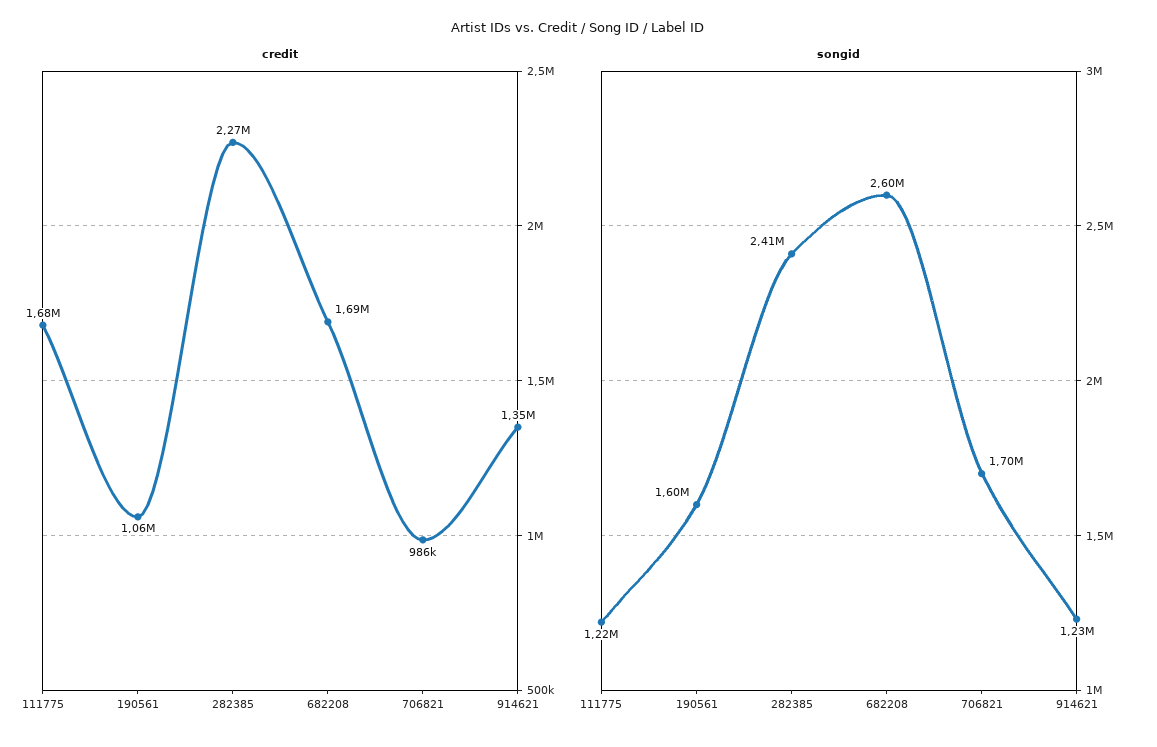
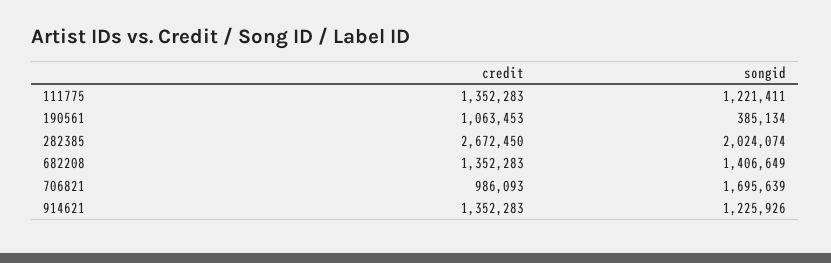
  {
    "credit": {
-     "111775": 1680000,
+     "111775": 1352283,
      "190561": 1063453,
-     "282385": 2270000,
+     "282385": 2672450,
-     "682208": 1690000,
+     "682208": 1352283,
      "706821": 986093,
      "914621": 1352283
    },
    "songid": {
      "111775": 1221411,
-     "190561": 1600000,
+     "190561": 385134,
-     "282385": 2410000,
+     "282385": 2024074,
-     "682208": 2600000,
+     "682208": 1406649,
      "706821": 1695639,
      "914621": 1225926
    }
  }

